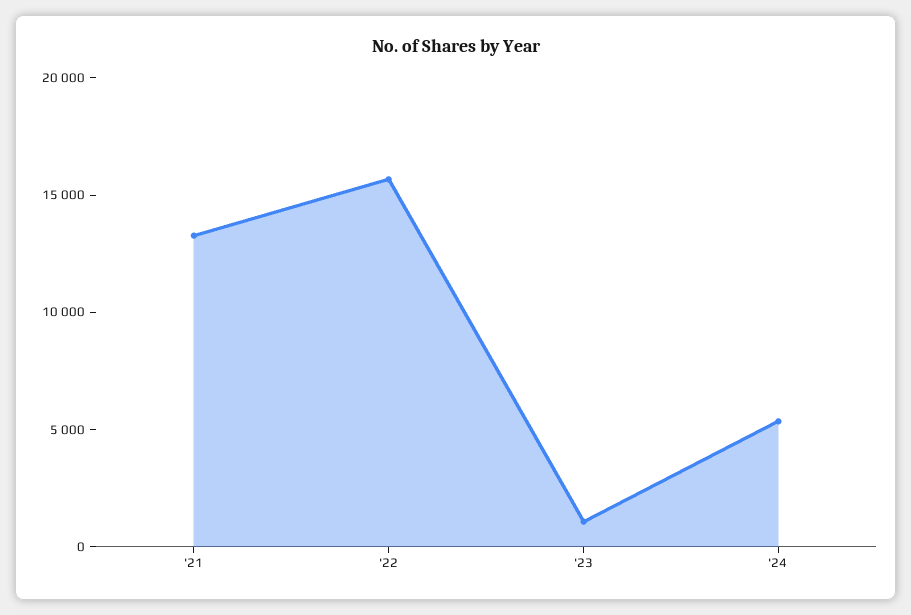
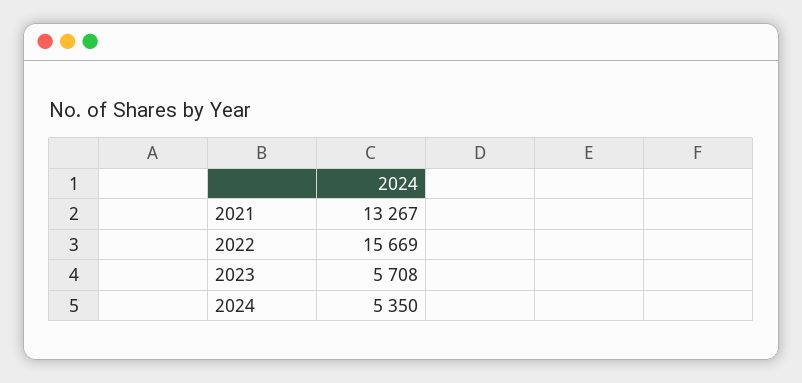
  {
    "'21": 13267,
    "'22": 15669,
-   "'23": 1000,
+   "'23": 5708,
    "'24": 5350
  }

